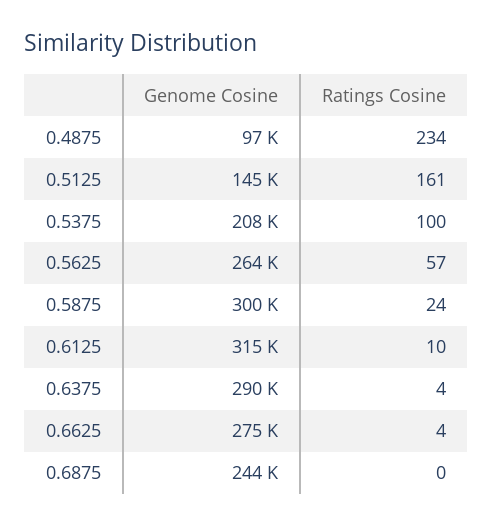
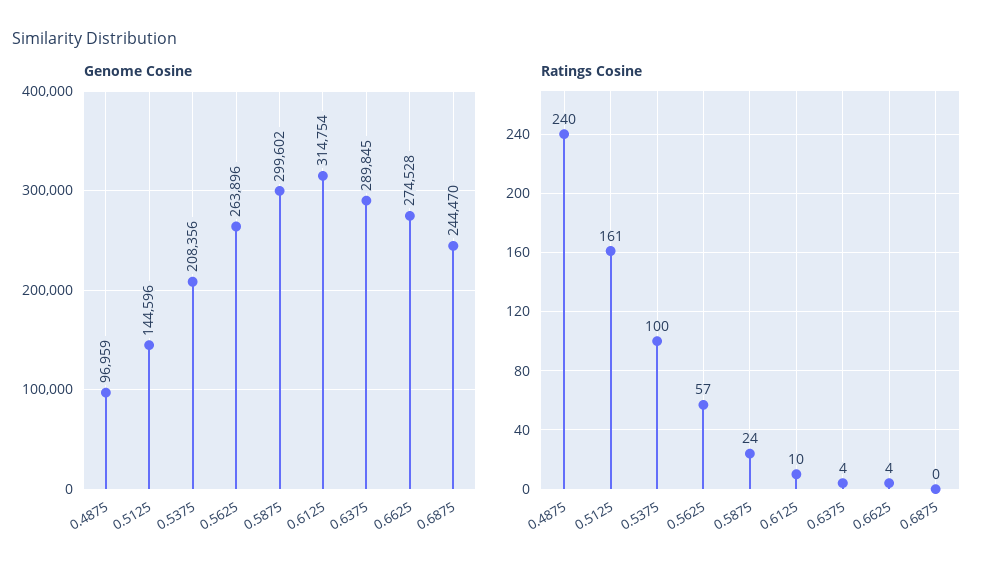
  {
    "Genome Cosine": {
      "0.4875": 96959,
      "0.5125": 144596,
      "0.5375": 208356,
      "0.5625": 263896,
      "0.5875": 299602,
      "0.6125": 314754,
      "0.6375": 289845,
      "0.6625": 274528,
      "0.6875": 244470
    },
    "Ratings Cosine": {
-     "0.4875": 234,
+     "0.4875": 240,
      "0.5125": 161,
      "0.5375": 100,
      "0.5625": 57,
      "0.5875": 24,
      "0.6125": 10,
      "0.6375": 4,
      "0.6625": 4,
      "0.6875": 0
    }
  }

